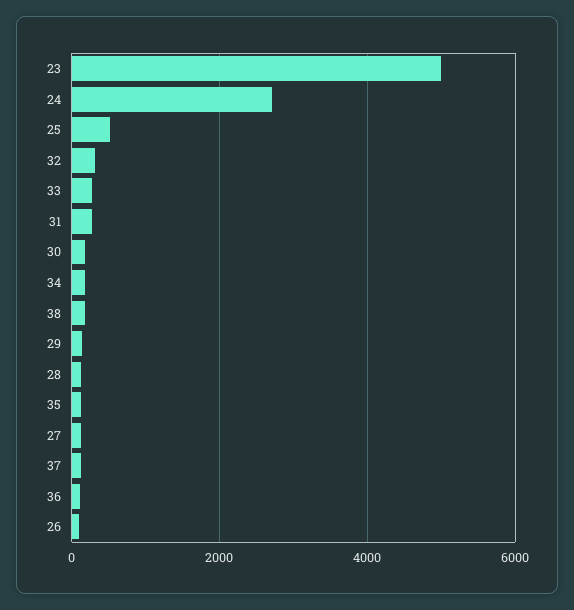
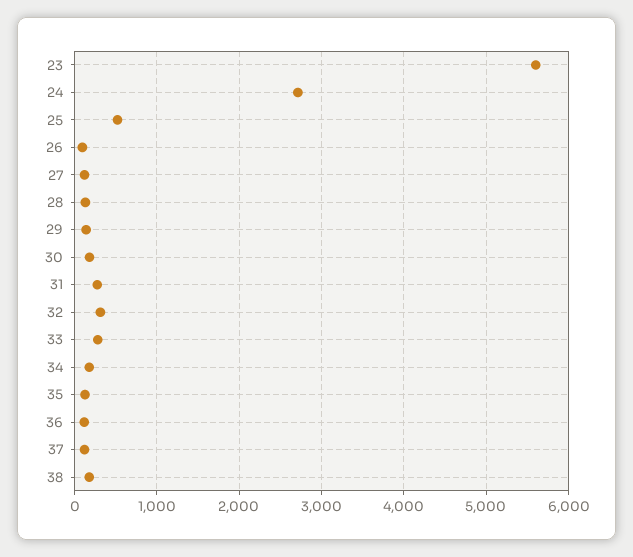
  {
-   "23": 5000,
+   "23": 5600,
    "24": 2700,
    "25": 500,
    "32": 300,
    "33": 300,
    "31": 300,
    "30": 200,
    "34": 200,
    "38": 200,
    "29": 100,
    "28": 100,
    "35": 100,
    "27": 100,
    "37": 100,
    "36": 100,
    "26": 100
  }

